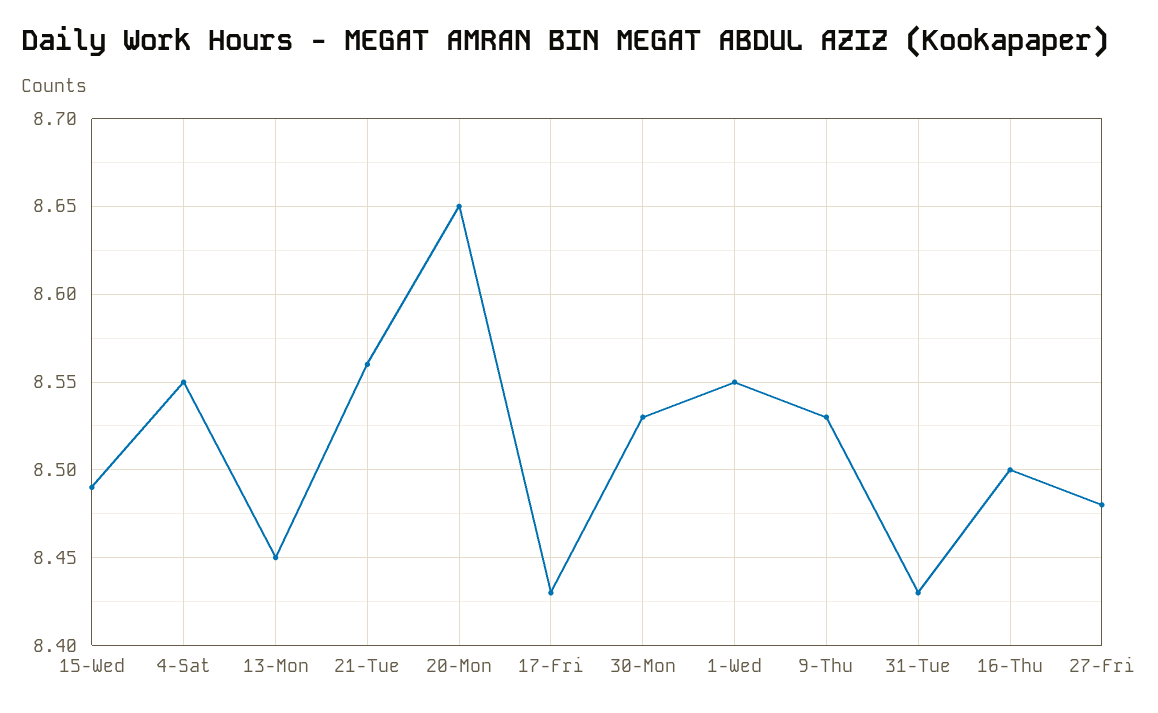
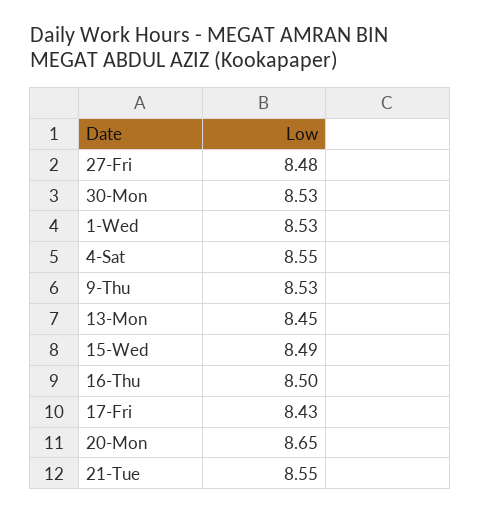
  {
    "15-Wed": 8.49,
    "4-Sat": 8.55,
    "13-Mon": 8.45,
-   "21-Tue": 8.56,
+   "21-Tue": 8.55,
    "20-Mon": 8.65,
    "17-Fri": 8.43,
    "30-Mon": 8.53,
-   "1-Wed": 8.55,
+   "1-Wed": 8.53,
    "9-Thu": 8.53,
-   "31-Tue": 8.43,
    "16-Thu": 8.5,
    "27-Fri": 8.48
  }

